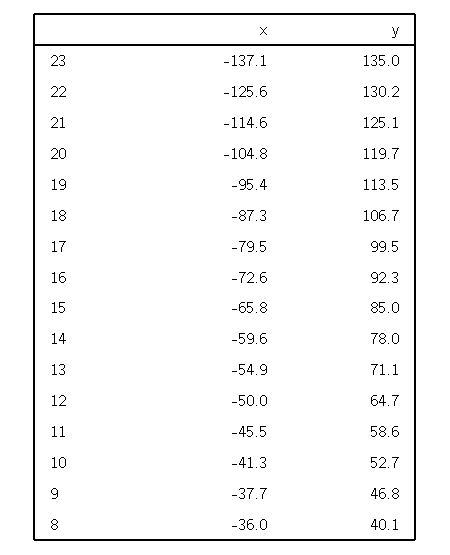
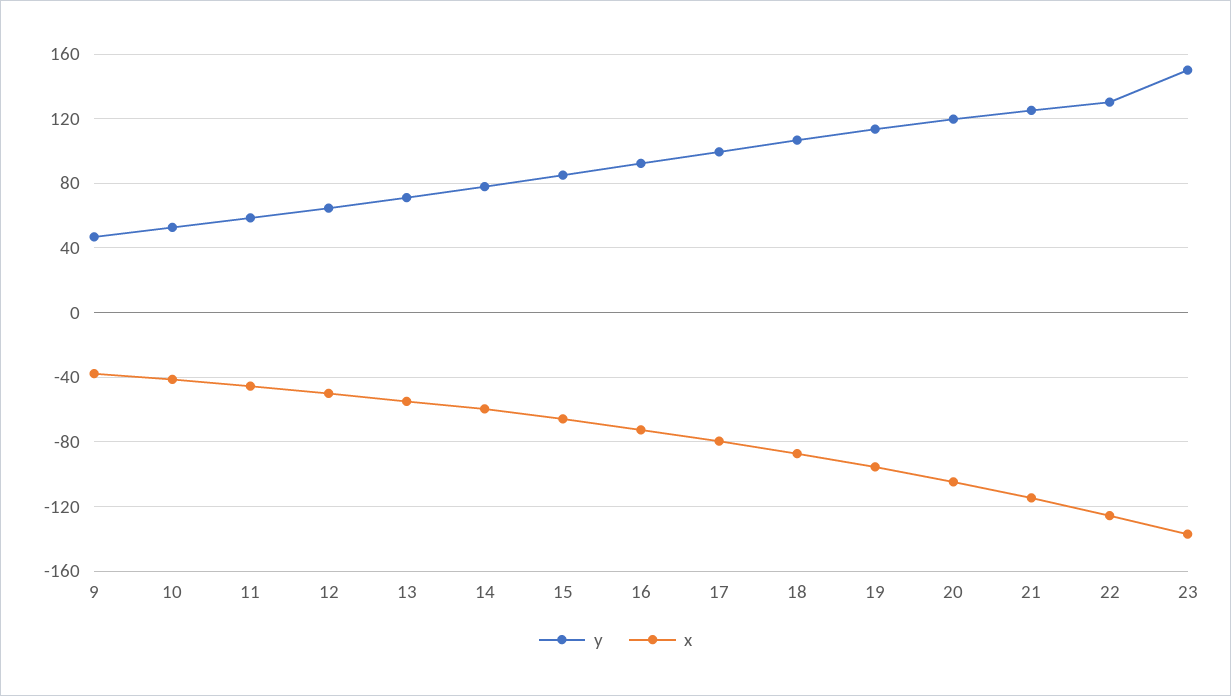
  {
    "x": {
      "23": -137.1,
      "22": -125.6,
      "21": -114.6,
      "20": -104.8,
      "19": -95.4,
      "18": -87.3,
      "17": -79.5,
      "16": -72.6,
      "15": -65.8,
      "14": -59.6,
      "13": -54.9,
      "12": -50,
      "11": -45.5,
      "10": -41.3,
-     "9": -37.7,
+     "9": -37.7
-     "8": -36
    },
    "y": {
-     "23": 135,
+     "23": 150,
      "22": 130.2,
      "21": 125.1,
      "20": 119.7,
      "19": 113.5,
      "18": 106.7,
      "17": 99.5,
      "16": 92.3,
      "15": 85,
      "14": 78,
      "13": 71.1,
      "12": 64.7,
      "11": 58.6,
      "10": 52.7,
-     "9": 46.8,
+     "9": 46.8
-     "8": 40.1
    }
  }

